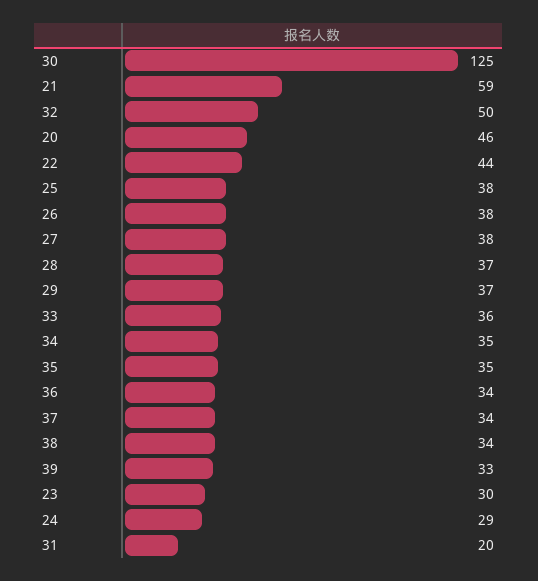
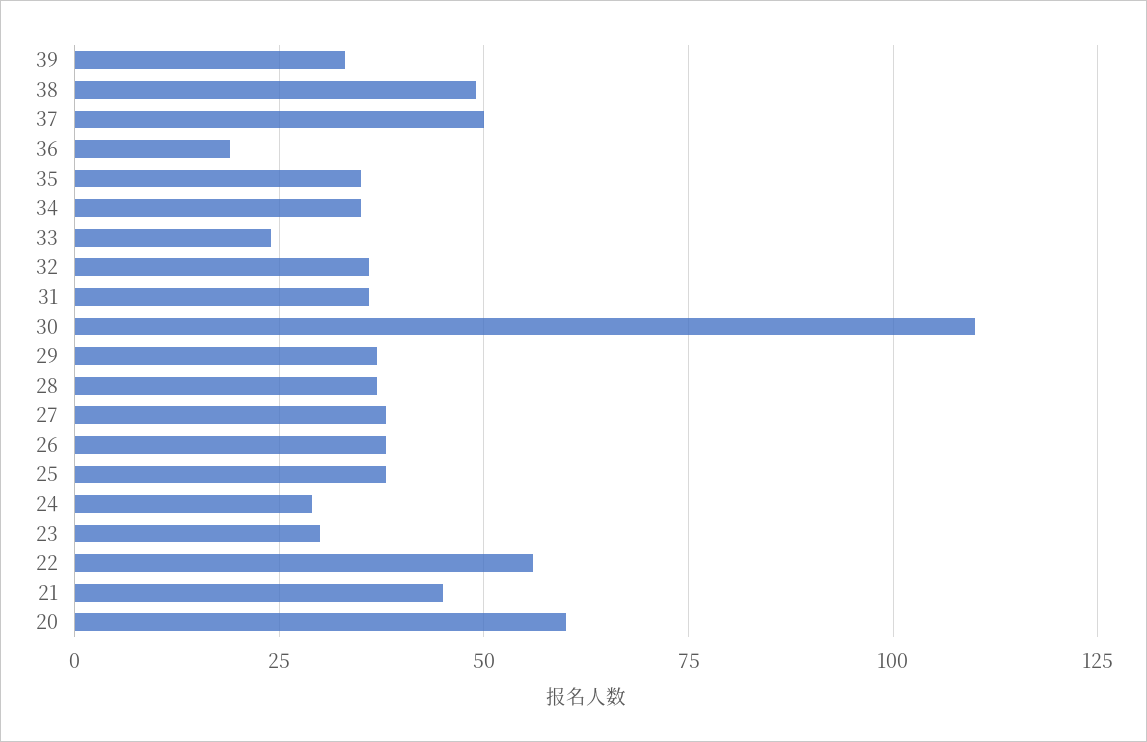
  {
-   "30": 125,
+   "30": 110,
-   "21": 59,
+   "21": 45,
-   "32": 50,
+   "32": 35,
-   "20": 46,
+   "20": 60,
-   "22": 44,
+   "22": 55,
    "25": 38,
    "26": 38,
    "27": 38,
    "28": 37,
    "29": 37,
-   "33": 36,
+   "33": 25,
    "34": 35,
    "35": 35,
-   "36": 34,
+   "36": 20,
-   "37": 34,
+   "37": 50,
-   "38": 34,
+   "38": 50,
    "39": 33,
    "23": 30,
    "24": 29,
-   "31": 20
+   "31": 35
  }

